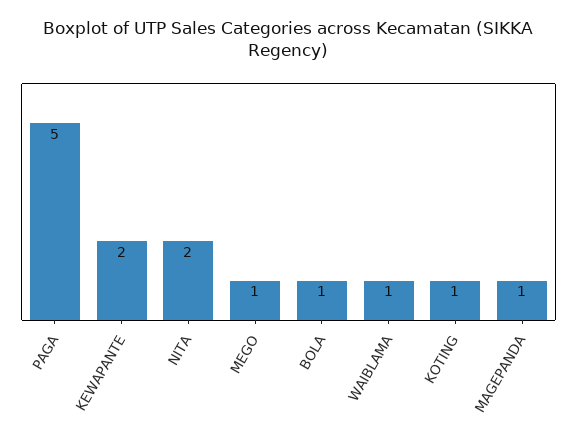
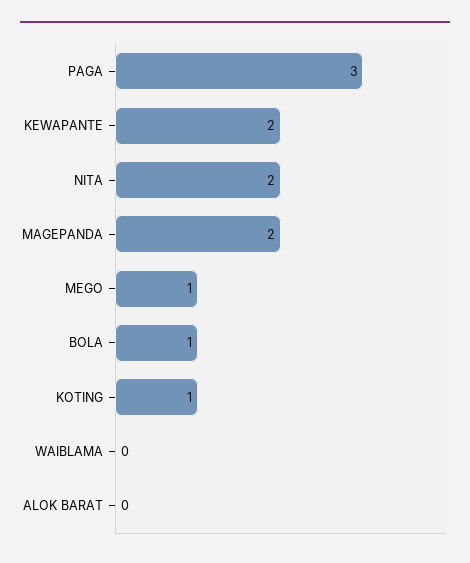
  {
-   "PAGA": 5,
+   "PAGA": 3,
    "KEWAPANTE": 2,
    "NITA": 2,
    "MEGO": 1,
    "BOLA": 1,
-   "WAIBLAMA": 1,
+   "WAIBLAMA": 0,
    "KOTING": 1,
-   "MAGEPANDA": 1
+   "MAGEPANDA": 2,
+   "ALOK BARAT": 0
  }

